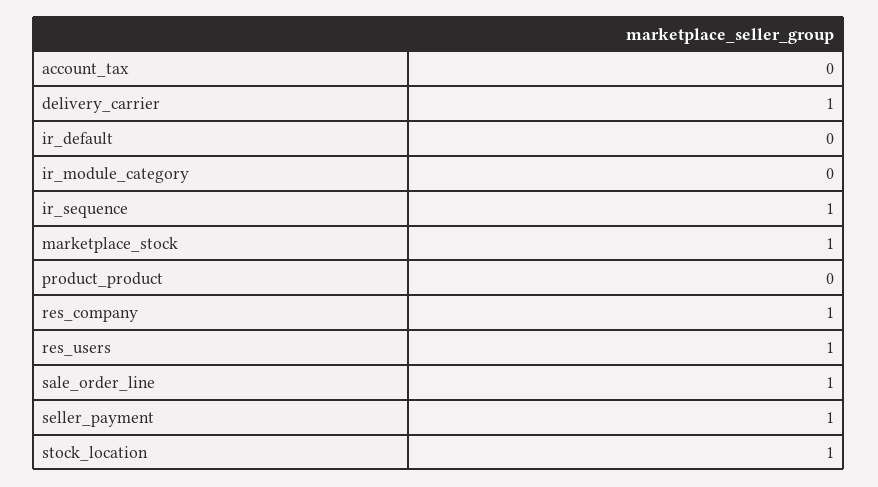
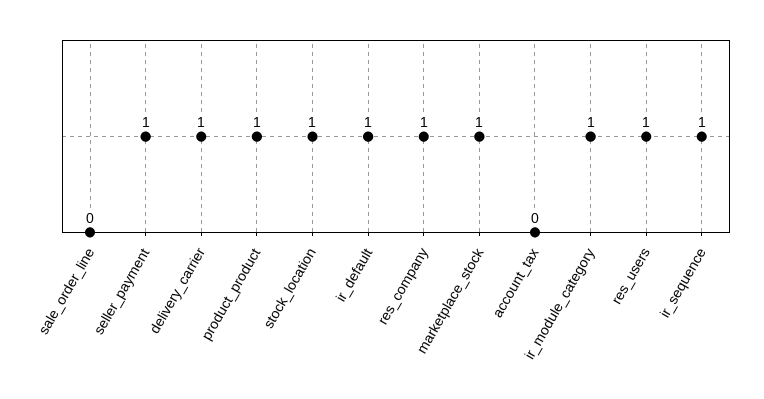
  {
    "account_tax": 0,
    "delivery_carrier": 1,
-   "ir_default": 0,
+   "ir_default": 1,
-   "ir_module_category": 0,
+   "ir_module_category": 1,
    "ir_sequence": 1,
    "marketplace_stock": 1,
-   "product_product": 0,
+   "product_product": 1,
    "res_company": 1,
    "res_users": 1,
-   "sale_order_line": 1,
+   "sale_order_line": 0,
    "seller_payment": 1,
    "stock_location": 1
  }

